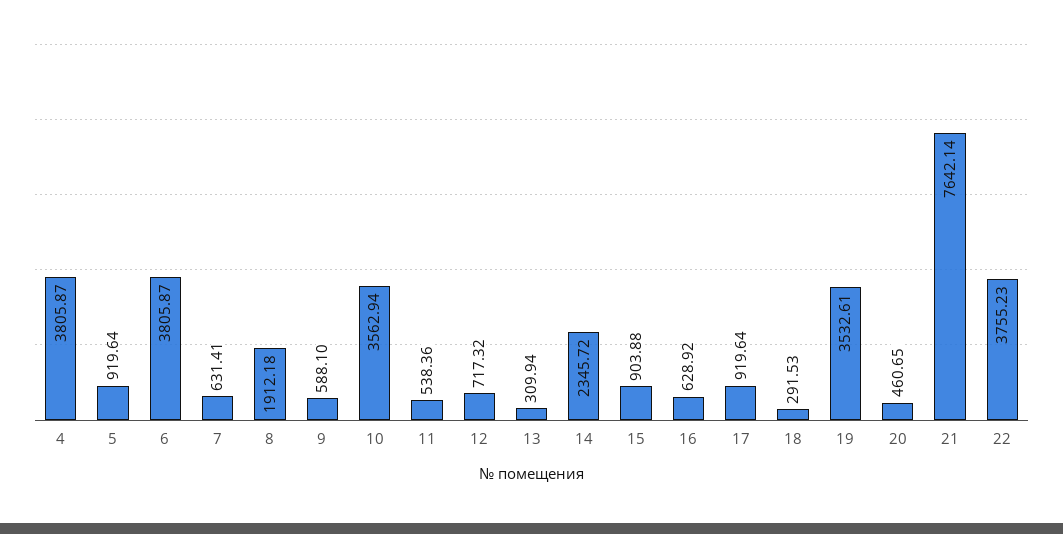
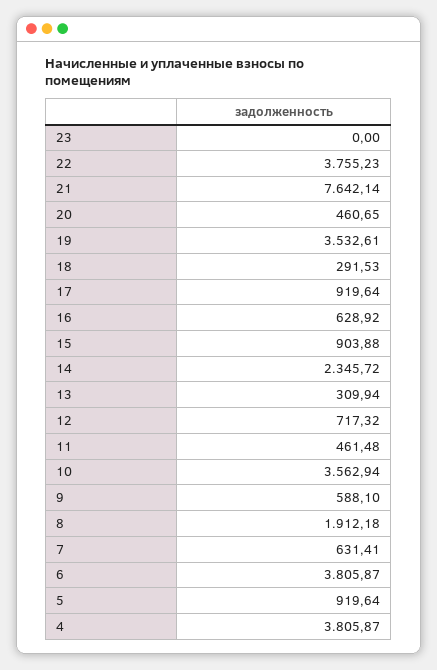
  {
    "4": 3805.87,
    "5": 919.64,
    "6": 3805.87,
    "7": 631.41,
    "8": 1912.18,
    "9": 588.1,
    "10": 3562.94,
-   "11": 538.36,
+   "11": 461.48,
    "12": 717.32,
    "13": 309.94,
    "14": 2345.72,
    "15": 903.88,
    "16": 628.92,
    "17": 919.64,
    "18": 291.53,
    "19": 3532.61,
    "20": 460.65,
    "21": 7642.14,
-   "22": 3755.23
+   "22": 3755.23,
+   "23": 0
  }

